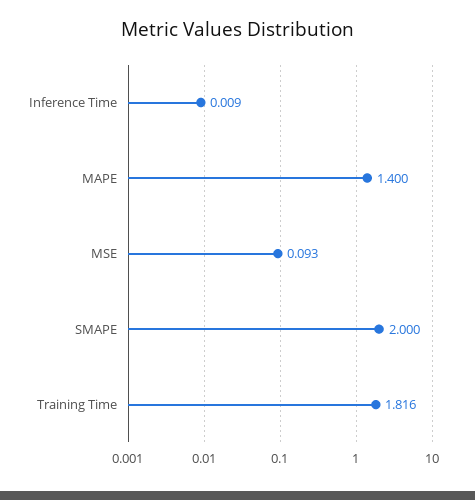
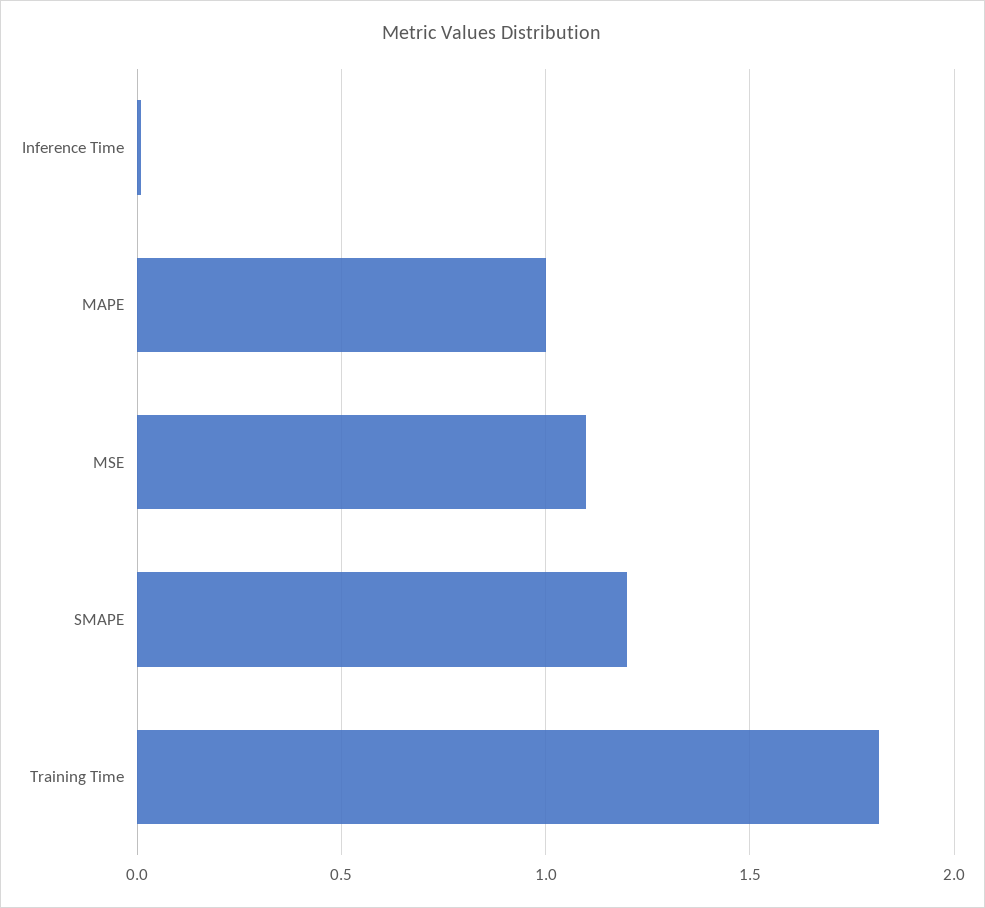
  {
    "Inference Time": 0.009,
-   "MAPE": 1.4,
+   "MAPE": 1,
-   "MSE": 0.093,
+   "MSE": 1.1,
-   "SMAPE": 2,
+   "SMAPE": 1.2,
    "Training Time": 1.816
  }

